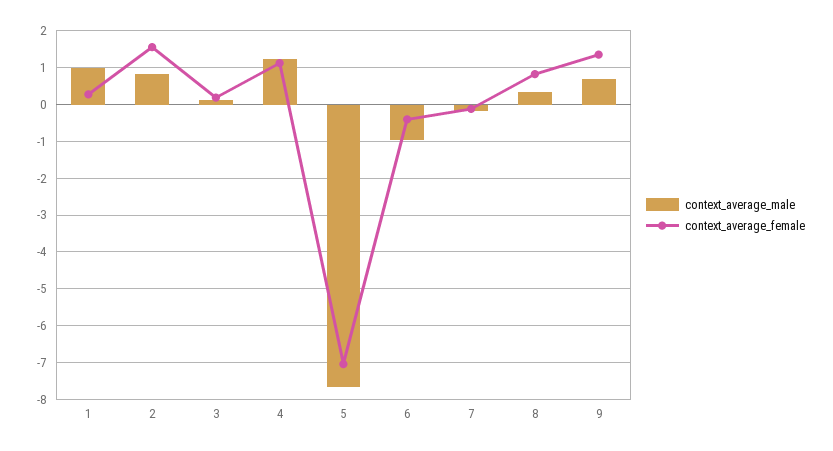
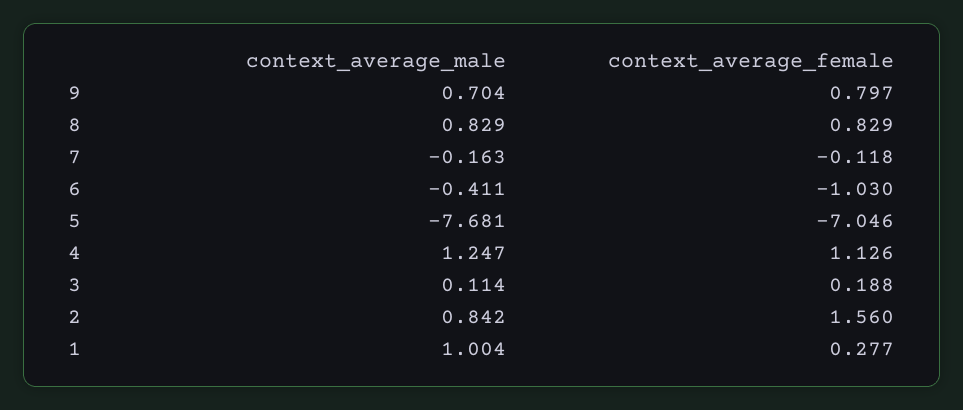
  {
    "context_average_male": {
      "1": 1.004,
      "2": 0.842,
      "3": 0.114,
      "4": 1.247,
      "5": -7.681,
-     "6": -1,
+     "6": -0.411,
      "7": -0.163,
-     "8": 0.4,
+     "8": 0.829,
      "9": 0.704
    },
    "context_average_female": {
      "1": 0.277,
      "2": 1.56,
      "3": 0.188,
      "4": 1.126,
      "5": -7.046,
-     "6": -0.4,
+     "6": -1.03,
      "7": -0.118,
      "8": 0.829,
-     "9": 1.4
+     "9": 0.797
    }
  }

